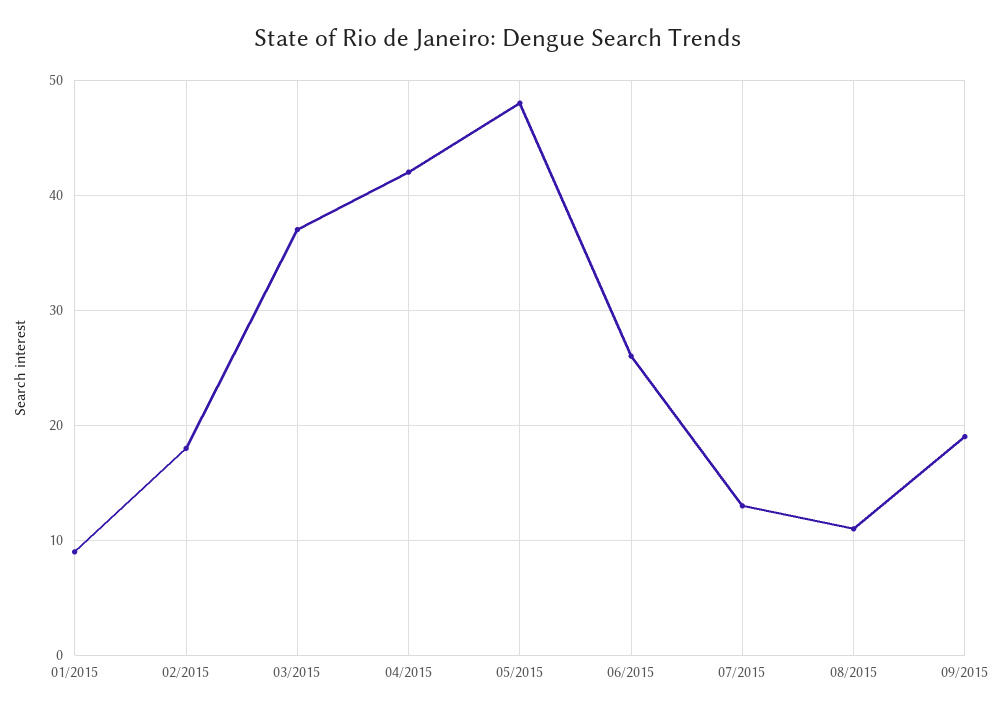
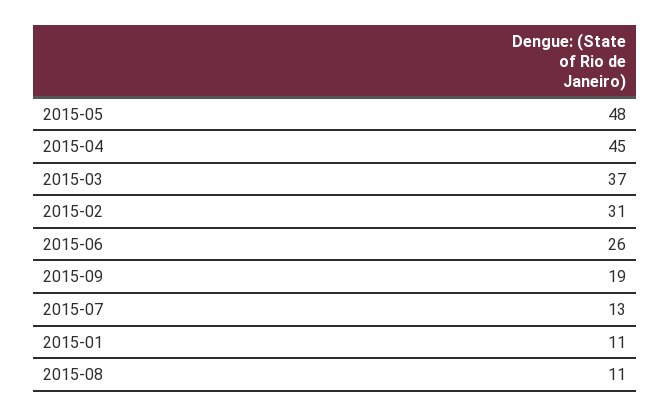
  {
-   "01/2015": 9,
+   "01/2015": 11,
-   "02/2015": 18,
+   "02/2015": 31,
    "03/2015": 37,
-   "04/2015": 42,
+   "04/2015": 45,
    "05/2015": 48,
    "06/2015": 26,
    "07/2015": 13,
    "08/2015": 11,
    "09/2015": 19
  }

